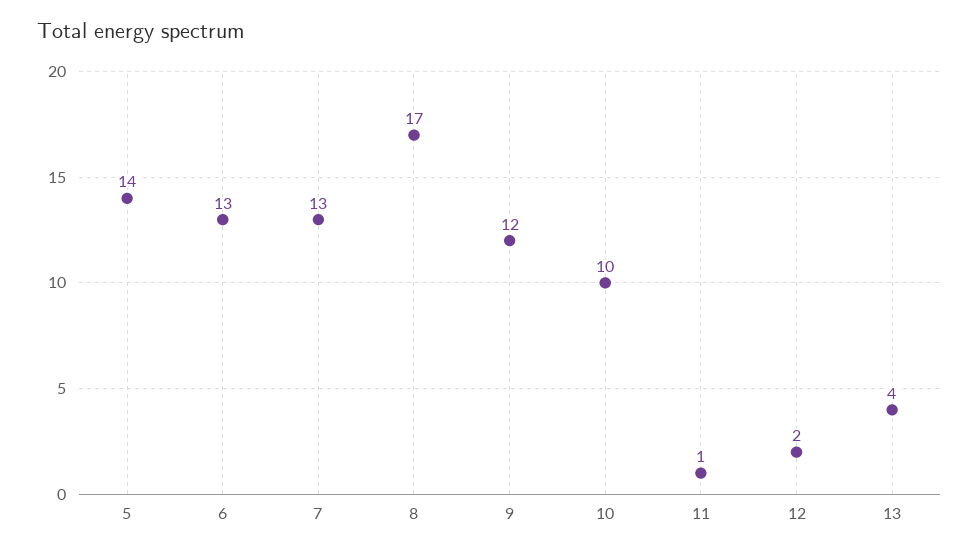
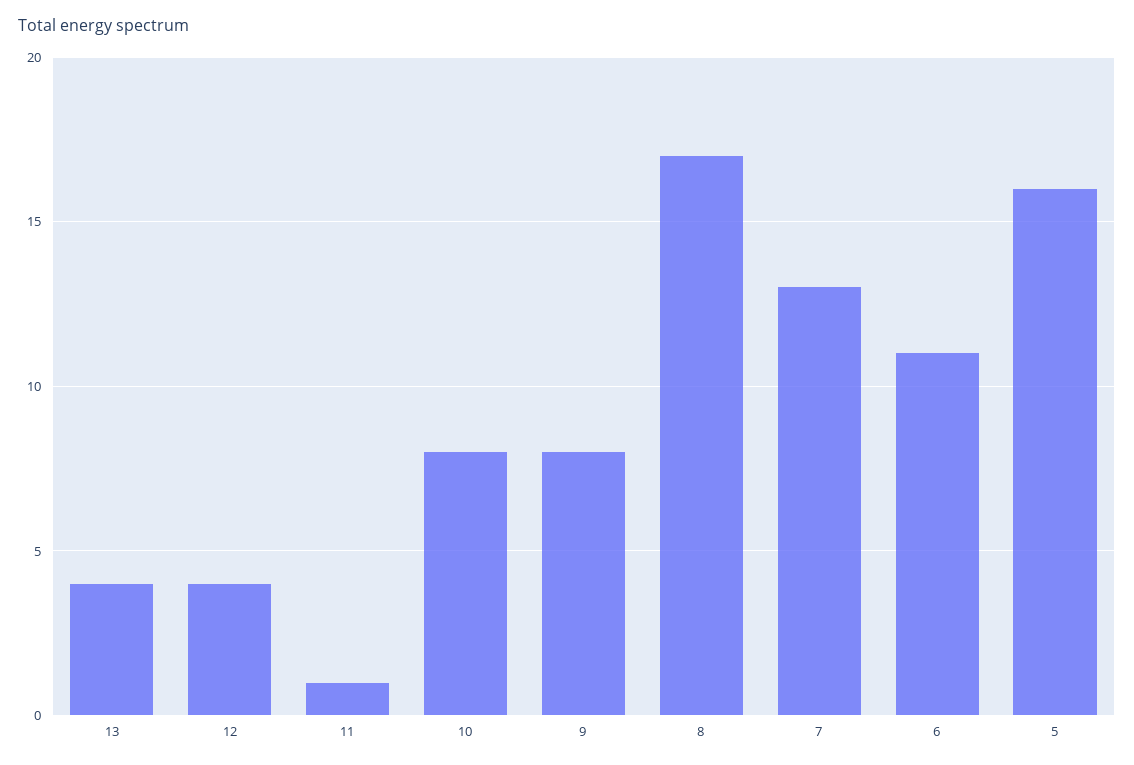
  {
-   "5": 14,
+   "5": 16,
-   "6": 13,
+   "6": 11,
    "7": 13,
    "8": 17,
-   "9": 12,
+   "9": 8,
-   "10": 10,
+   "10": 8,
    "11": 1,
-   "12": 2,
+   "12": 4,
    "13": 4
  }

